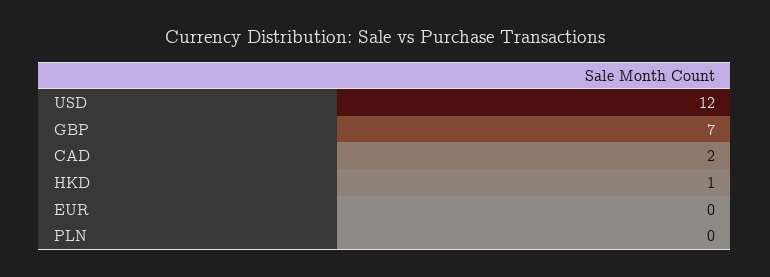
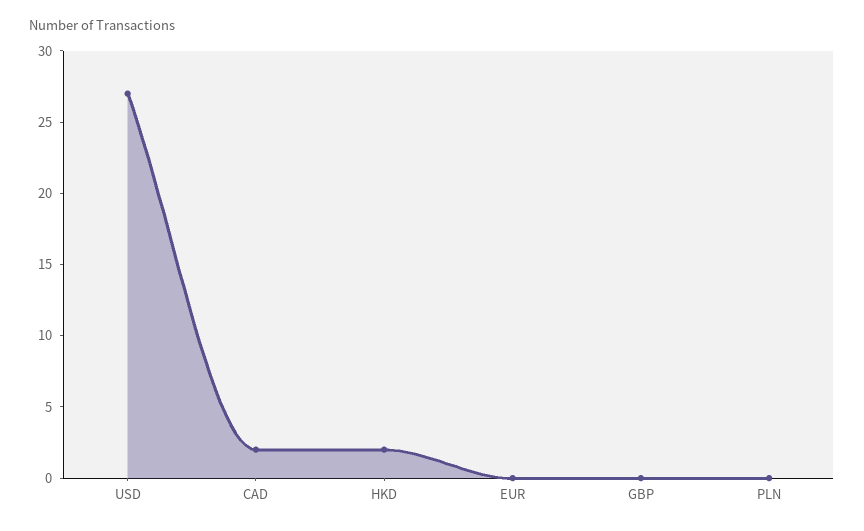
  {
-   "USD": 12,
+   "USD": 27,
-   "GBP": 7,
+   "GBP": 0,
    "CAD": 2,
-   "HKD": 1,
+   "HKD": 2,
    "EUR": 0,
    "PLN": 0
  }

